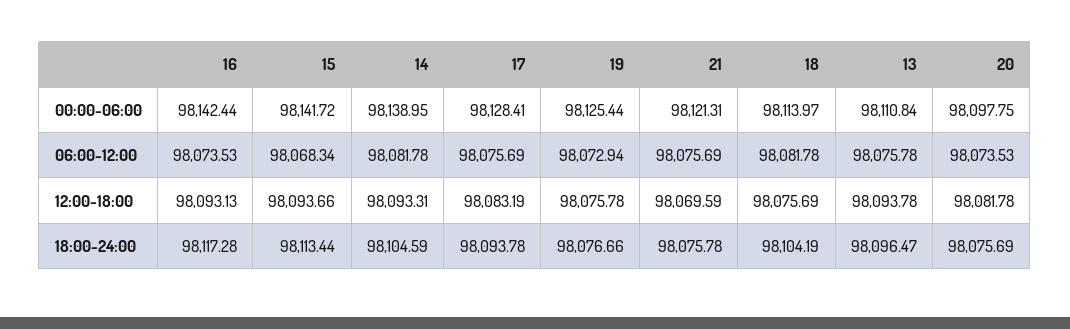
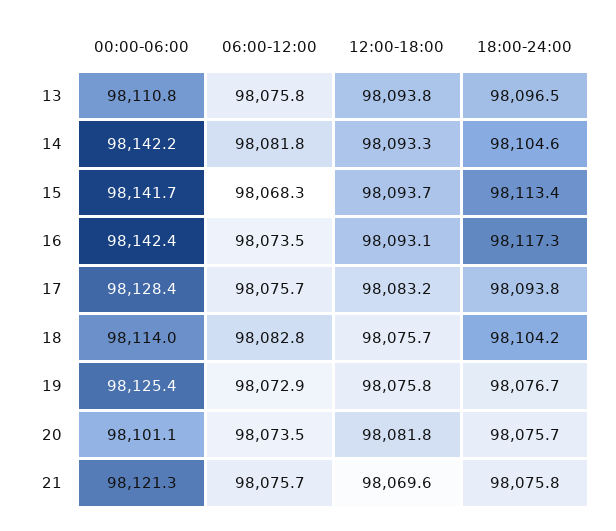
  {
    "16": {
      "00:00-06:00": 98142.44,
      "06:00-12:00": 98073.53,
      "12:00-18:00": 98093.13,
      "18:00-24:00": 98117.28
    },
    "15": {
      "00:00-06:00": 98141.72,
      "06:00-12:00": 98068.34,
      "12:00-18:00": 98093.66,
      "18:00-24:00": 98113.44
    },
    "14": {
-     "00:00-06:00": 98138.95,
+     "00:00-06:00": 98142.2,
      "06:00-12:00": 98081.78,
      "12:00-18:00": 98093.31,
      "18:00-24:00": 98104.59
    },
    "17": {
      "00:00-06:00": 98128.41,
      "06:00-12:00": 98075.69,
      "12:00-18:00": 98083.19,
      "18:00-24:00": 98093.78
    },
    "19": {
      "00:00-06:00": 98125.44,
      "06:00-12:00": 98072.94,
      "12:00-18:00": 98075.78,
      "18:00-24:00": 98076.66
    },
    "21": {
      "00:00-06:00": 98121.31,
      "06:00-12:00": 98075.69,
      "12:00-18:00": 98069.59,
      "18:00-24:00": 98075.78
    },
    "18": {
      "00:00-06:00": 98113.97,
-     "06:00-12:00": 98081.78,
+     "06:00-12:00": 98082.8,
      "12:00-18:00": 98075.69,
      "18:00-24:00": 98104.19
    },
    "13": {
      "00:00-06:00": 98110.84,
      "06:00-12:00": 98075.78,
      "12:00-18:00": 98093.78,
      "18:00-24:00": 98096.47
    },
    "20": {
-     "00:00-06:00": 98097.75,
+     "00:00-06:00": 98101.1,
      "06:00-12:00": 98073.53,
      "12:00-18:00": 98081.78,
      "18:00-24:00": 98075.69
    }
  }

